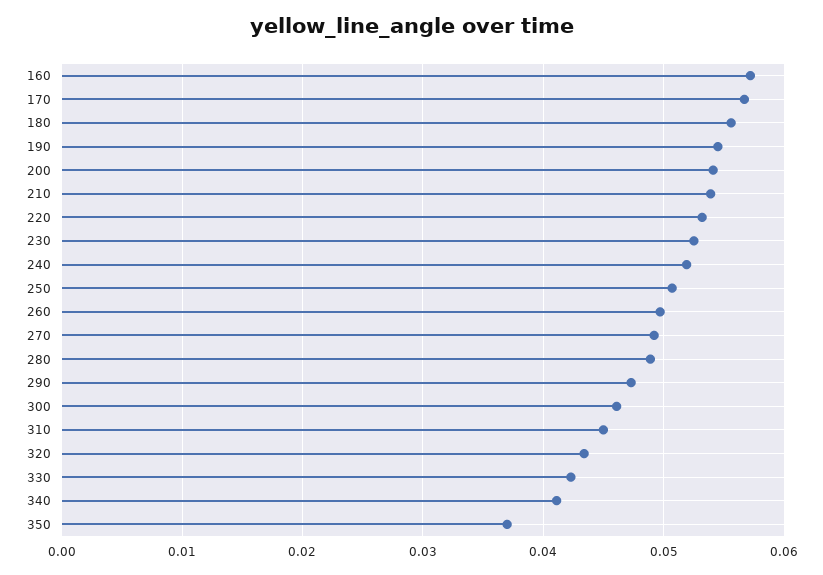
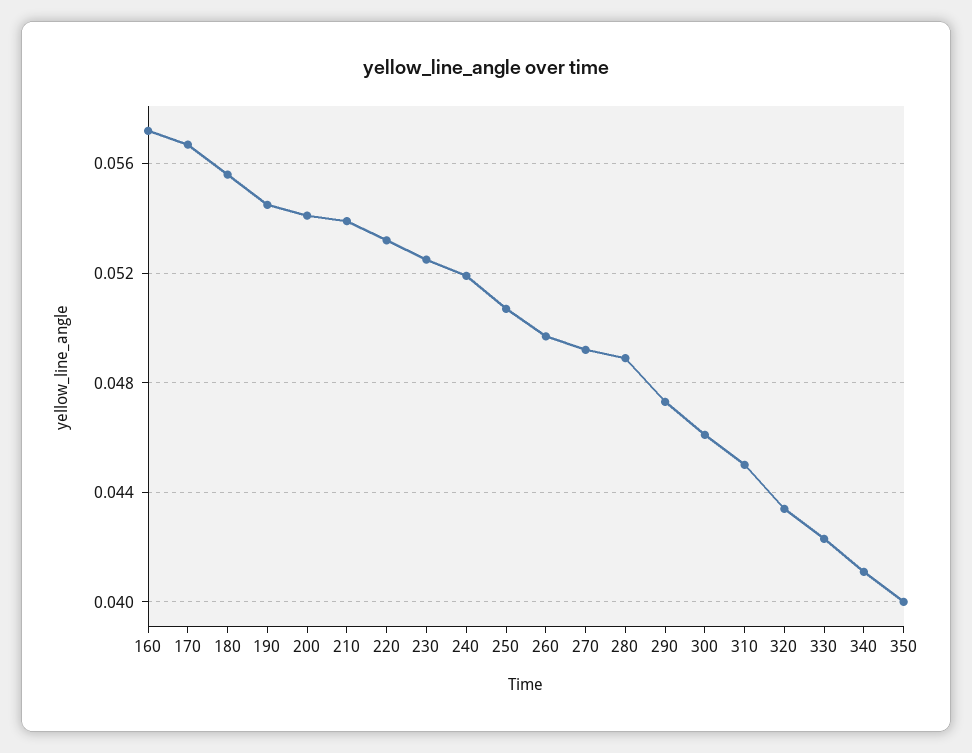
  {
    "160": 0.057,
    "170": 0.0565,
    "180": 0.0555,
    "190": 0.0545,
    "200": 0.054,
    "210": 0.054,
    "220": 0.053,
    "230": 0.0525,
    "240": 0.052,
    "250": 0.0505,
    "260": 0.0495,
    "270": 0.049,
    "280": 0.049,
    "290": 0.0475,
    "300": 0.046,
    "310": 0.045,
    "320": 0.0435,
    "330": 0.0425,
    "340": 0.041,
-   "350": 0.037
+   "350": 0.04
  }

